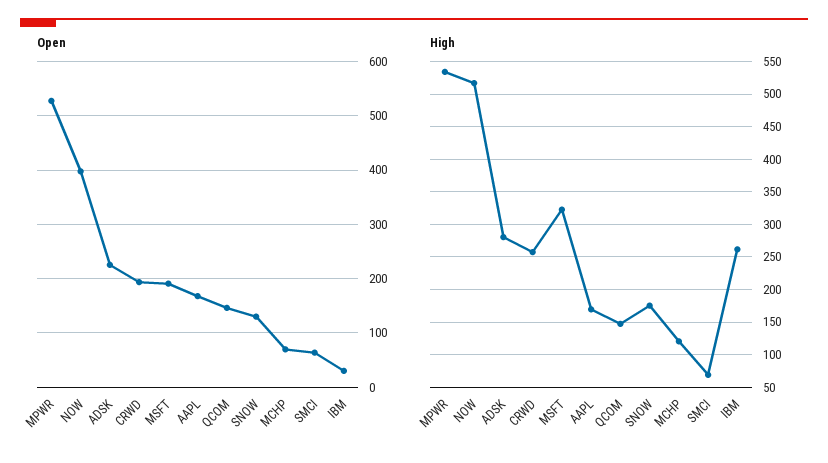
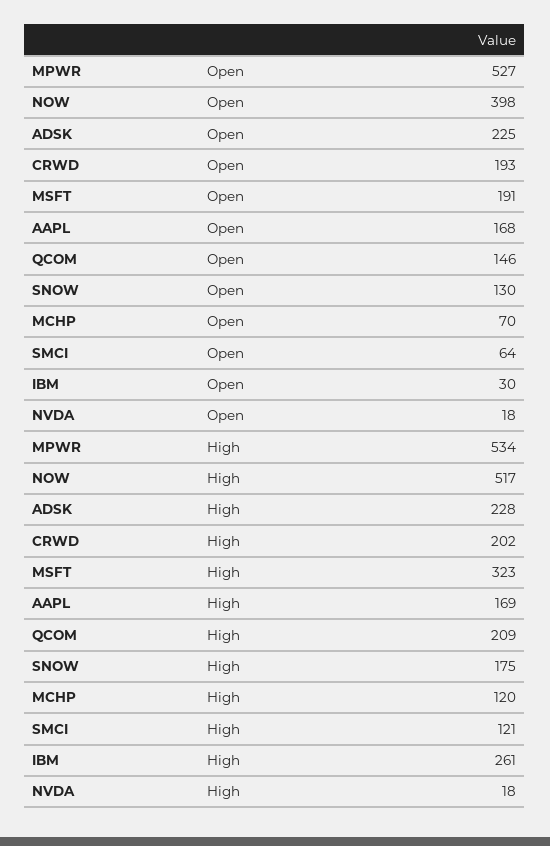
  {
    "Open": {
      "MPWR": 527,
      "NOW": 398,
      "ADSK": 225,
      "CRWD": 193,
      "MSFT": 191,
      "AAPL": 168,
      "QCOM": 146,
      "SNOW": 130,
      "MCHP": 70,
      "SMCI": 64,
-     "IBM": 30
+     "IBM": 30,
+     "NVDA": 18
    },
    "High": {
      "MPWR": 534,
      "NOW": 517,
-     "ADSK": 280,
+     "ADSK": 228,
-     "CRWD": 260,
+     "CRWD": 202,
      "MSFT": 323,
      "AAPL": 169,
-     "QCOM": 150,
+     "QCOM": 209,
      "SNOW": 175,
      "MCHP": 120,
-     "SMCI": 70,
+     "SMCI": 121,
-     "IBM": 261
+     "IBM": 261,
+     "NVDA": 18
    }
  }

